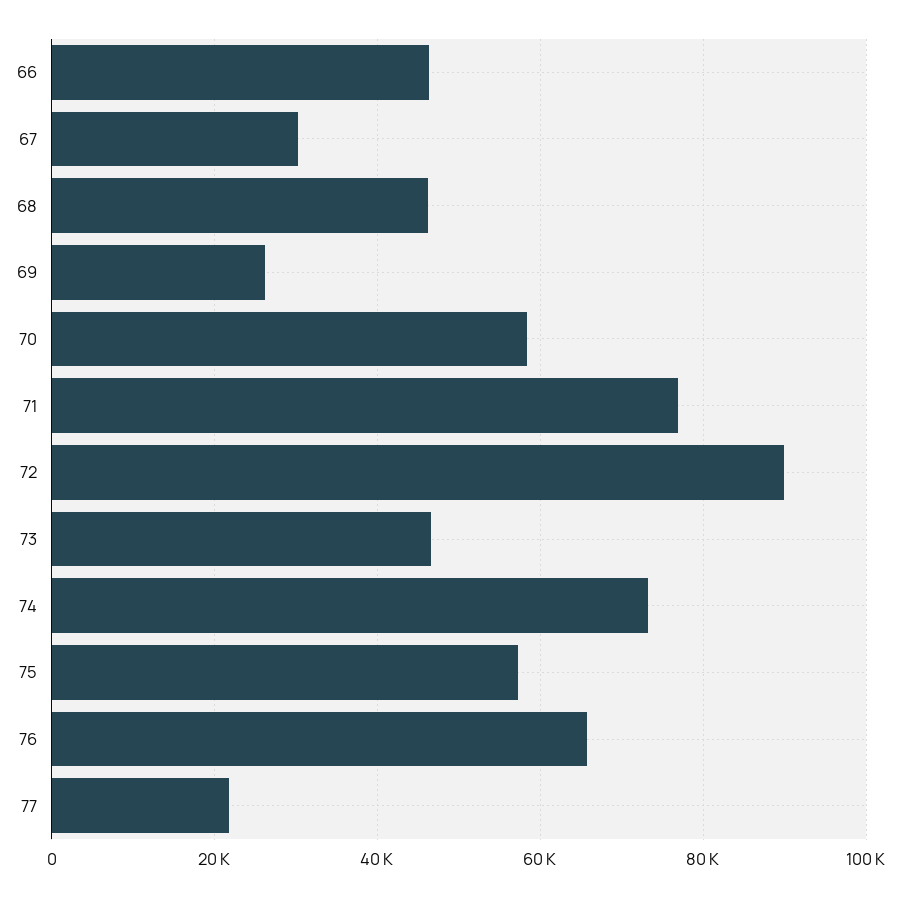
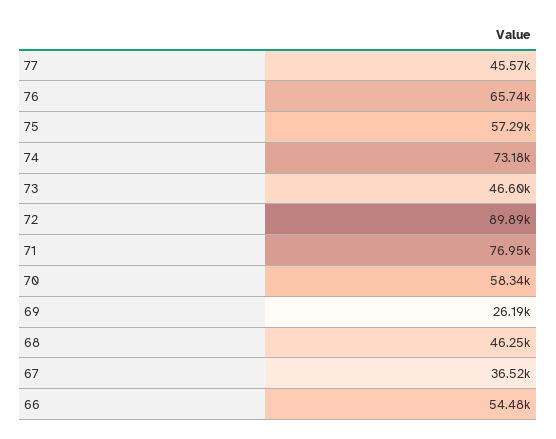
  {
-   "66": 46000,
+   "66": 54480,
-   "67": 30000,
+   "67": 36520,
    "68": 46250,
    "69": 26190,
    "70": 58340,
    "71": 76950,
    "72": 89890,
    "73": 46600,
    "74": 73180,
    "75": 57290,
    "76": 65740,
-   "77": 22000
+   "77": 45570
  }

